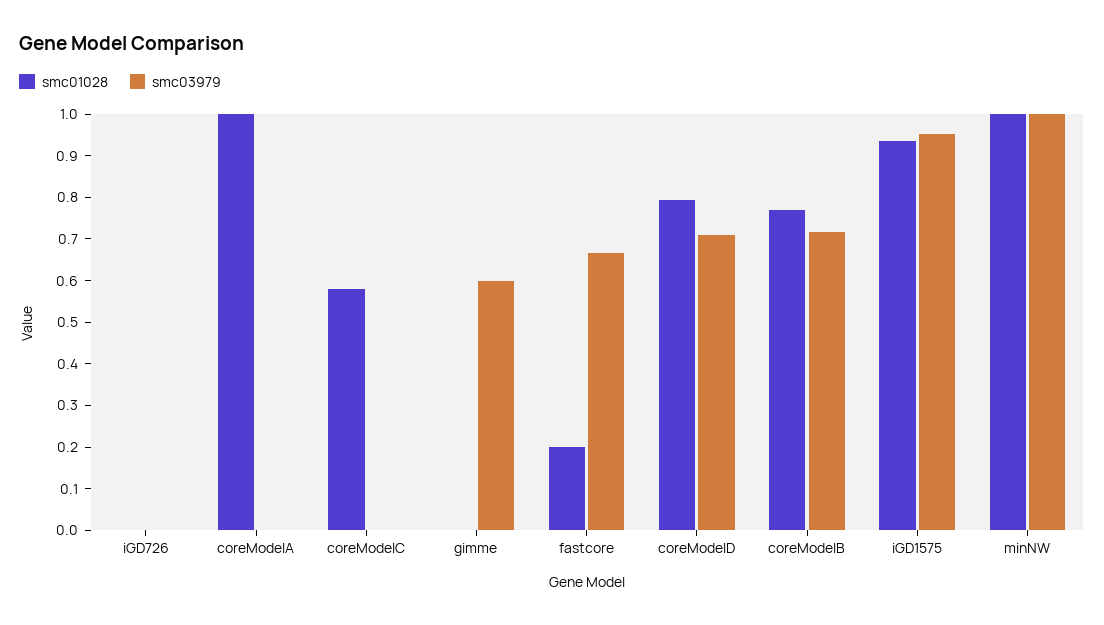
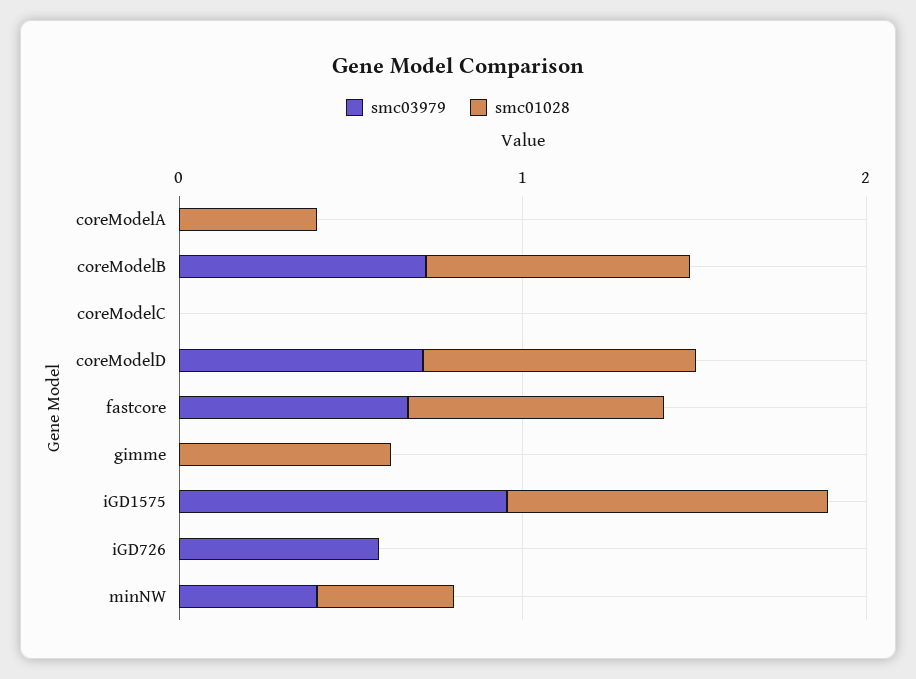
  {
    "smc01028": {
      "iGD726": 0,
-     "coreModelA": 1,
+     "coreModelA": 0.4,
-     "coreModelC": 0.58,
+     "coreModelC": 0,
-     "gimme": 0,
+     "gimme": 0.6,
-     "fastcore": 0.2,
+     "fastcore": 0.8,
      "coreModelD": 0.8,
      "coreModelB": 0.78,
      "iGD1575": 0.94,
-     "minNW": 1
+     "minNW": 0.4
    },
    "smc03979": {
-     "iGD726": 0,
+     "iGD726": 0.6,
      "coreModelA": 0,
      "coreModelC": 0,
-     "gimme": 0.6,
+     "gimme": 0,
      "fastcore": 0.66,
      "coreModelD": 0.72,
      "coreModelB": 0.72,
      "iGD1575": 0.96,
-     "minNW": 1
+     "minNW": 0.4
    }
  }

